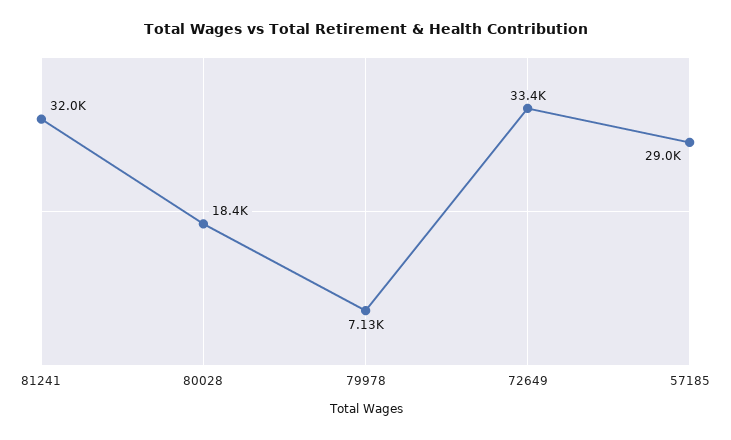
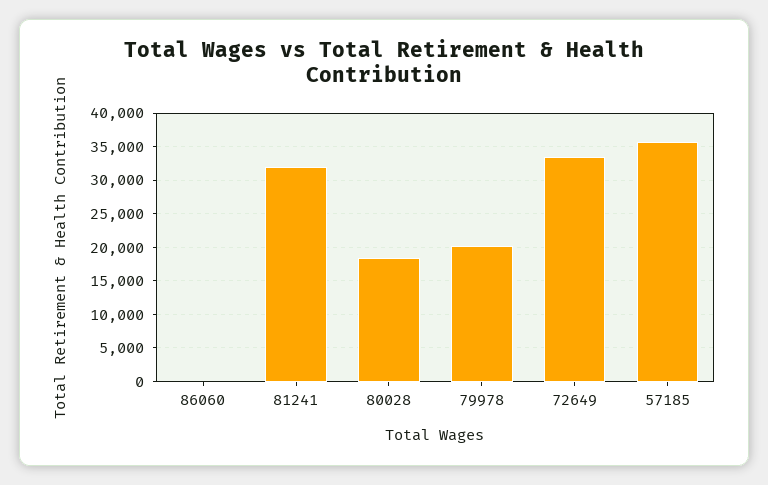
  {
    "81241": 32000,
    "80028": 18400,
-   "79978": 7130,
+   "79978": 20000,
    "72649": 33400,
-   "57185": 29000
+   "57185": 36000,
+   "86060": 0
  }

